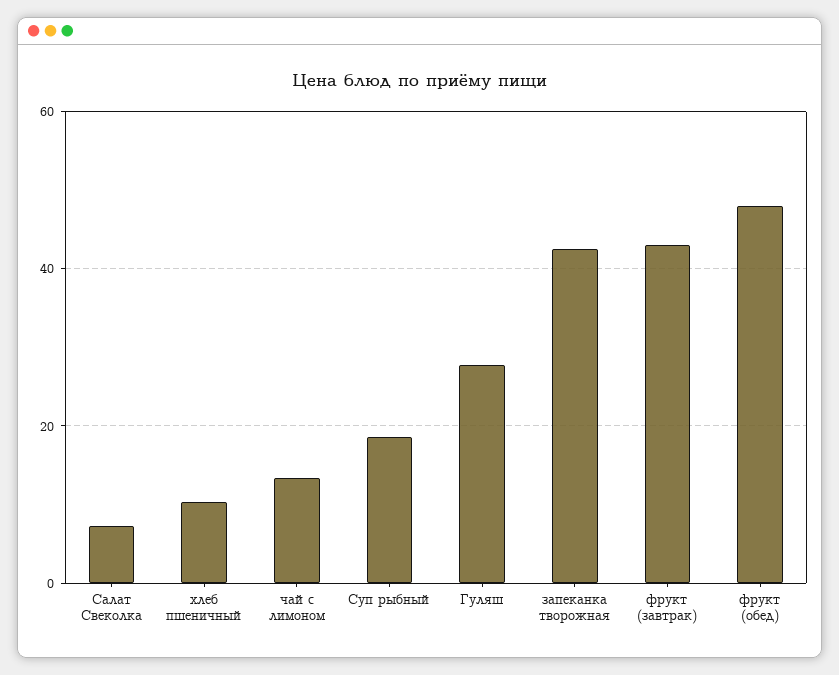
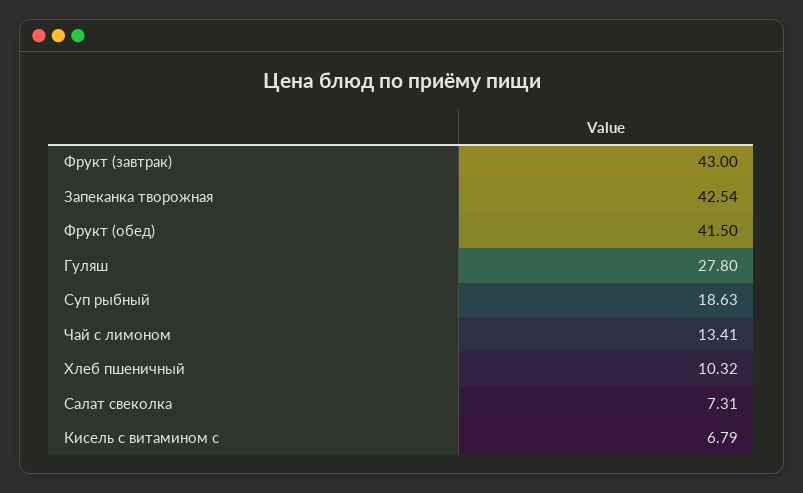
  {
    "Салат Свеколка": 7.31,
    "хлеб пшеничный": 10.32,
    "чай с лимоном": 13.41,
    "Суп рыбный": 18.63,
    "Гуляш": 27.8,
    "запеканка творожная": 42.54,
    "фрукт (завтрак)": 43,
-   "фрукт (обед)": 48
+   "фрукт (обед)": 41.5,
+   "Кисель с витамином с": 6.79
  }

